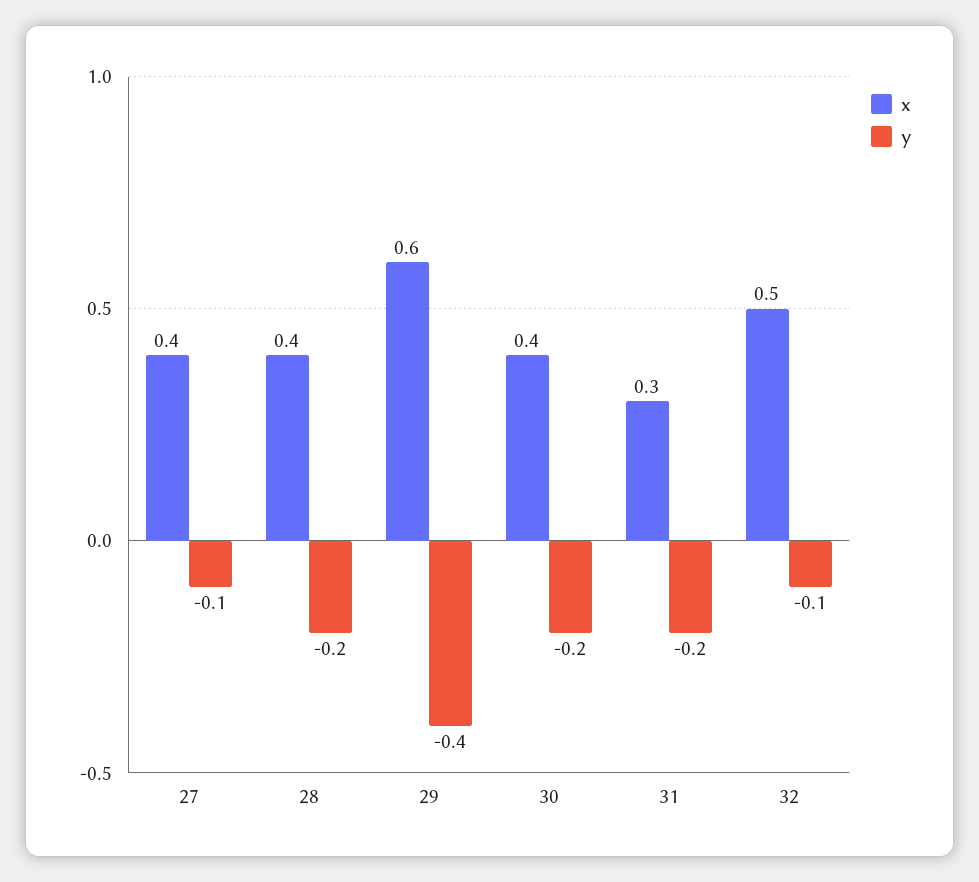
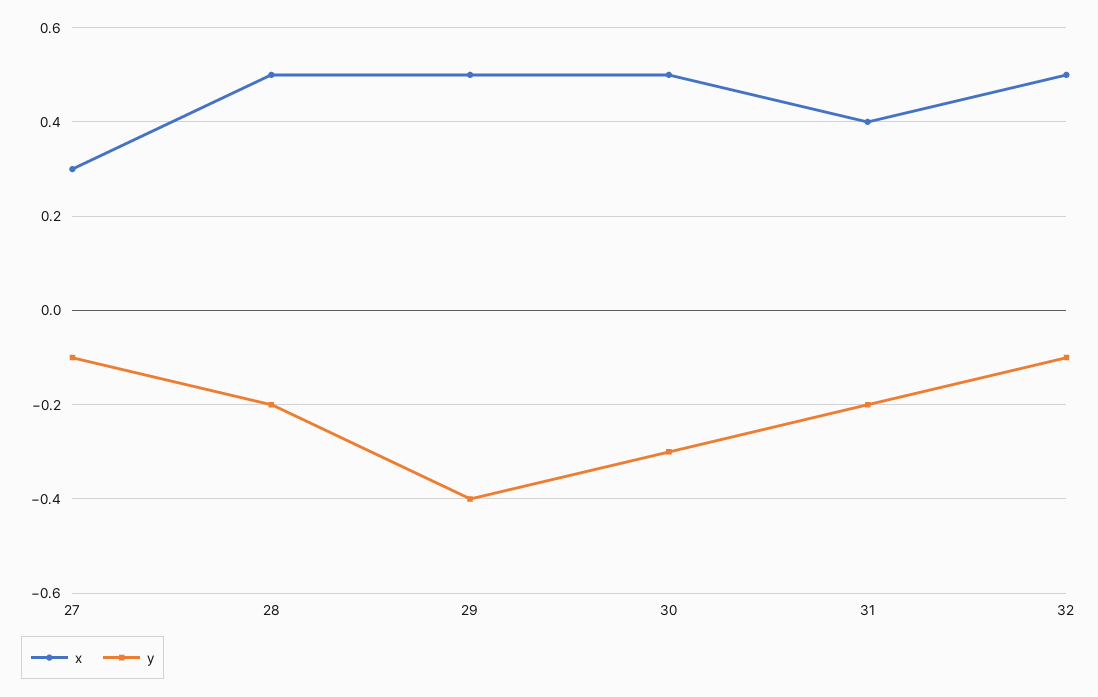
  {
    "x": {
-     "27": 0.4,
+     "27": 0.3,
-     "28": 0.4,
+     "28": 0.5,
-     "29": 0.6,
+     "29": 0.5,
-     "30": 0.4,
+     "30": 0.5,
-     "31": 0.3,
+     "31": 0.4,
      "32": 0.5
    },
    "y": {
      "27": -0.1,
      "28": -0.2,
      "29": -0.4,
-     "30": -0.2,
+     "30": -0.3,
      "31": -0.2,
      "32": -0.1
    }
  }

